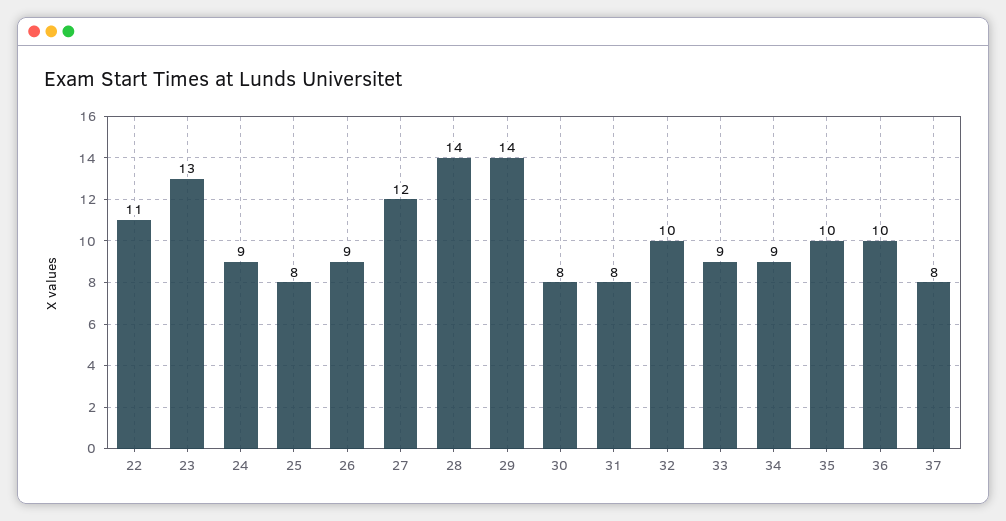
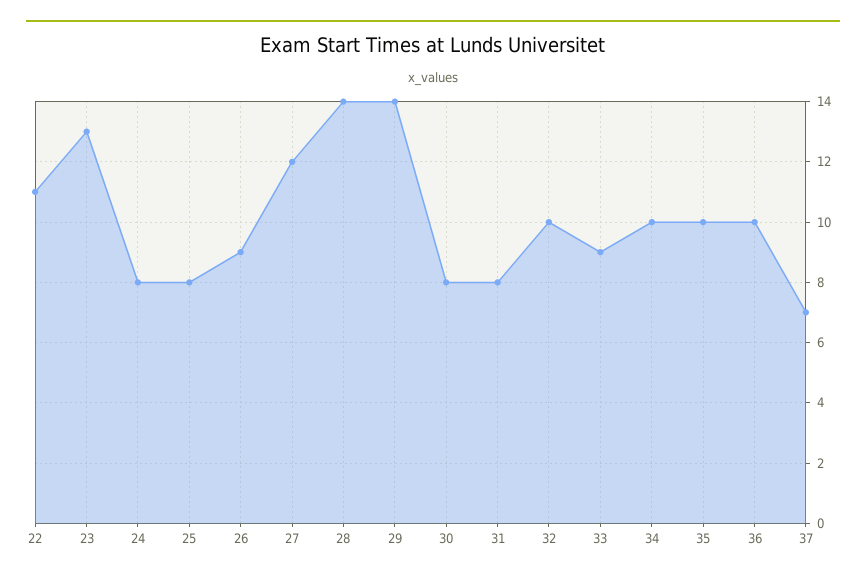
  {
    "22": 11,
    "23": 13,
-   "24": 9,
+   "24": 8,
    "25": 8,
    "26": 9,
    "27": 12,
    "28": 14,
    "29": 14,
    "30": 8,
    "31": 8,
    "32": 10,
    "33": 9,
-   "34": 9,
+   "34": 10,
    "35": 10,
    "36": 10,
-   "37": 8
+   "37": 7
  }

